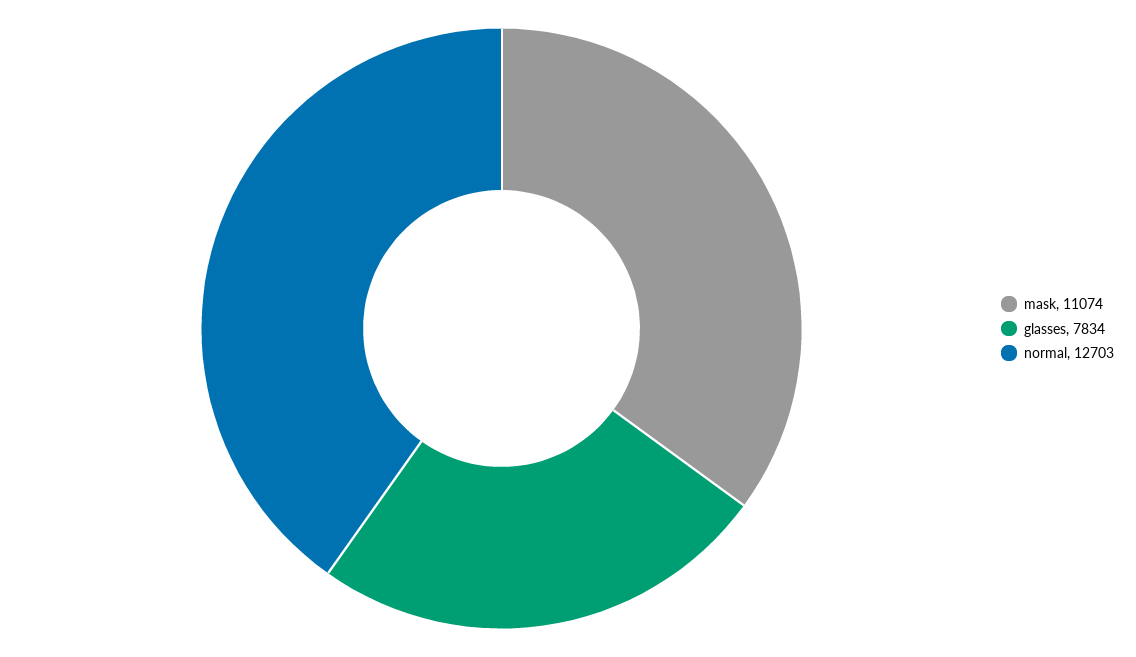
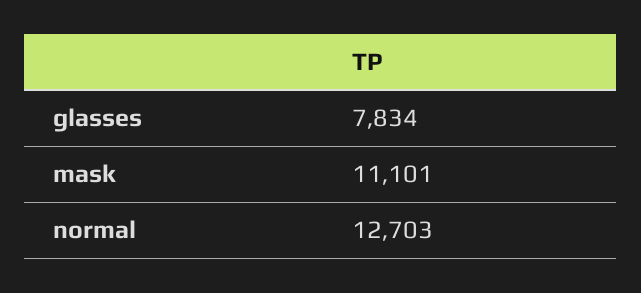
  {
-   "mask": 11074,
+   "mask": 11101,
    "glasses": 7834,
    "normal": 12703
  }

